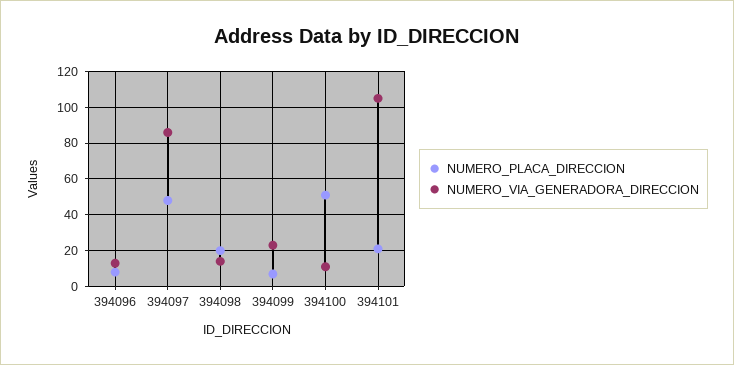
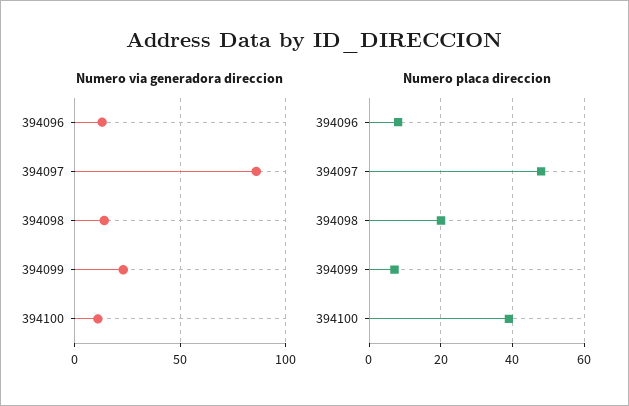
  {
    "NUMERO_PLACA_DIRECCION": {
      "394096": 10,
      "394097": 50,
      "394098": 20,
      "394099": 5,
-     "394100": 50,
+     "394100": 40
-     "394101": 20
    },
    "NUMERO_VIA_GENERADORA_DIRECCION": {
      "394096": 15,
      "394097": 85,
      "394098": 15,
      "394099": 25,
-     "394100": 10,
+     "394100": 10
-     "394101": 105
    }
  }

